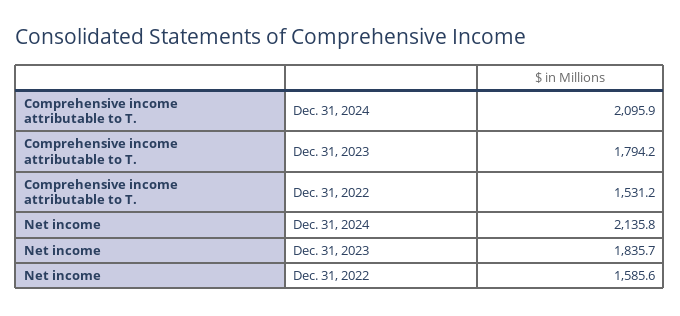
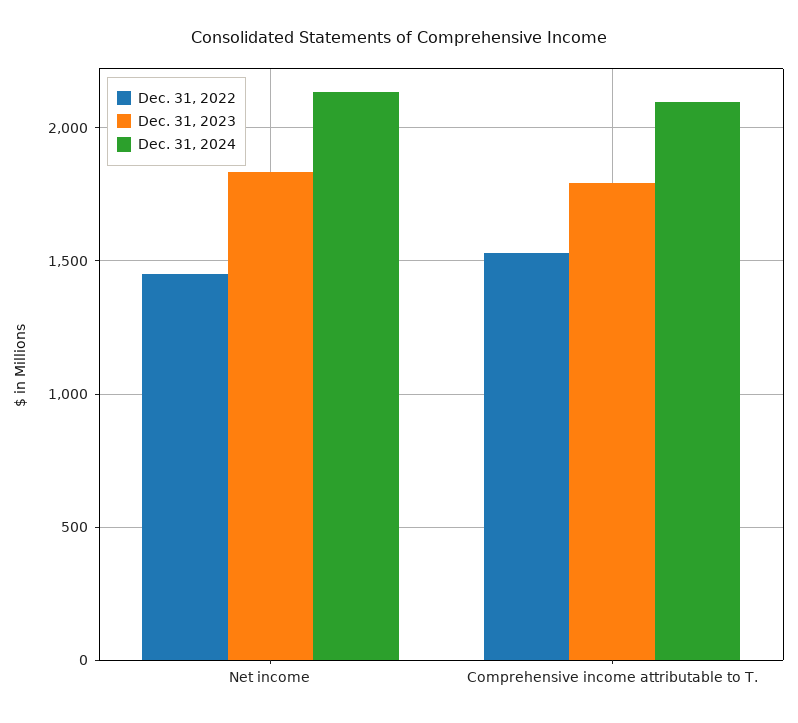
  {
    "Dec. 31, 2024": {
      "Comprehensive income attributable to T.": 2095.9,
      "Net income": 2135.8
    },
    "Dec. 31, 2023": {
      "Comprehensive income attributable to T.": 1794.2,
      "Net income": 1835.7
    },
    "Dec. 31, 2022": {
      "Comprehensive income attributable to T.": 1531.2,
-     "Net income": 1585.6
+     "Net income": 1450
    }
  }

